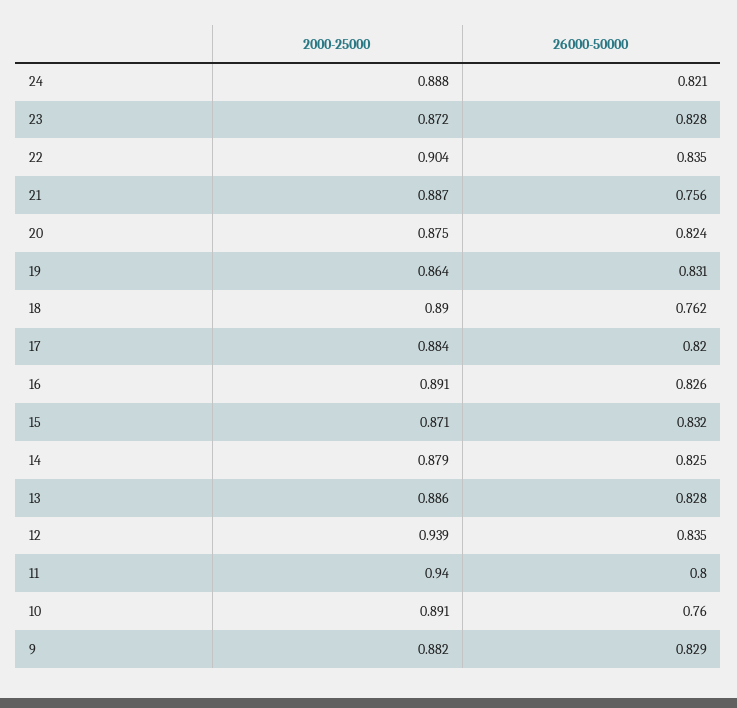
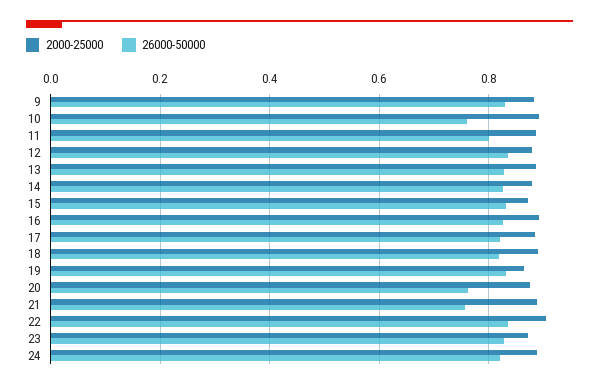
  {
    "2000-25000": {
      "24": 0.888,
      "23": 0.872,
      "22": 0.904,
      "21": 0.887,
      "20": 0.875,
      "19": 0.864,
      "18": 0.89,
      "17": 0.884,
      "16": 0.891,
      "15": 0.871,
      "14": 0.879,
      "13": 0.886,
-     "12": 0.939,
+     "12": 0.88,
-     "11": 0.94,
+     "11": 0.88,
      "10": 0.891,
      "9": 0.882
    },
    "26000-50000": {
      "24": 0.821,
      "23": 0.828,
      "22": 0.835,
      "21": 0.756,
-     "20": 0.824,
+     "20": 0.76,
      "19": 0.831,
-     "18": 0.762,
+     "18": 0.82,
      "17": 0.82,
      "16": 0.826,
      "15": 0.832,
      "14": 0.825,
      "13": 0.828,
      "12": 0.835,
      "11": 0.8,
      "10": 0.76,
      "9": 0.829
    }
  }

